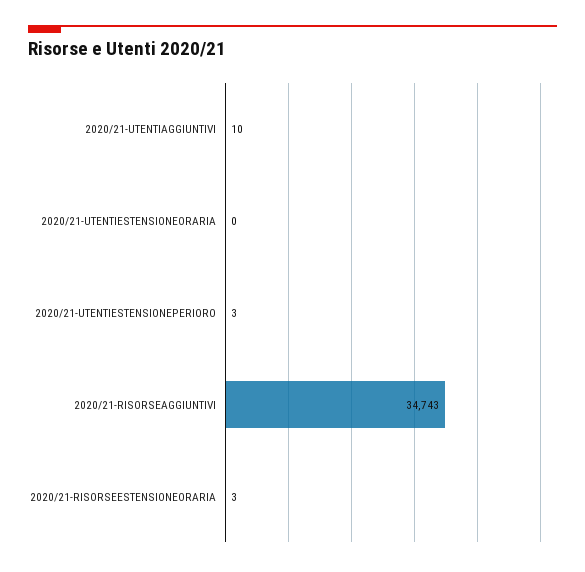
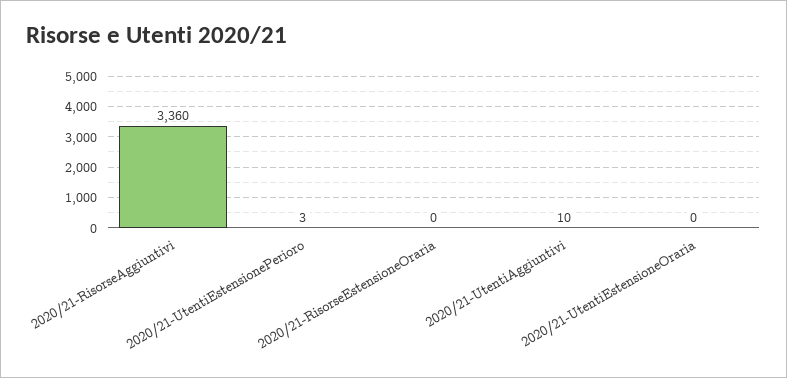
  {
    "2020/21-UTENTIAGGIUNTIVI": 10,
    "2020/21-UTENTIESTENSIONEORARIA": 0,
    "2020/21-UTENTIESTENSIONEPERIORO": 3,
-   "2020/21-RISORSEAGGIUNTIVI": 34743,
+   "2020/21-RISORSEAGGIUNTIVI": 3360,
-   "2020/21-RISORSEESTENSIONEORARIA": 3
+   "2020/21-RISORSEESTENSIONEORARIA": 0
  }

